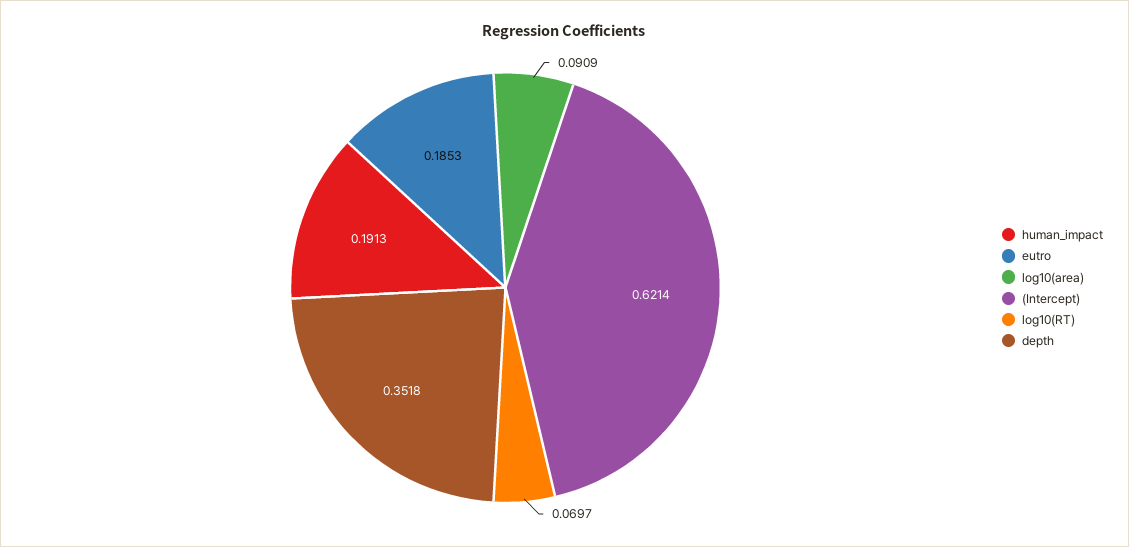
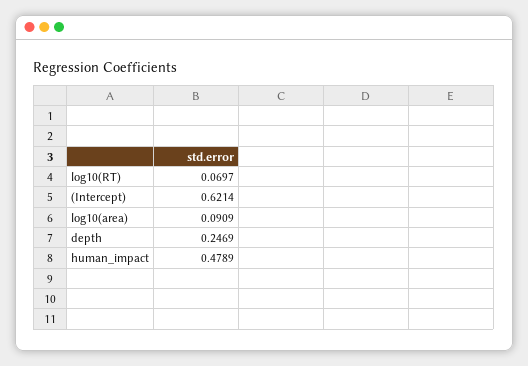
  {
-   "human_impact": 0.1913,
+   "human_impact": 0.4789,
-   "eutro": 0.1853,
    "log10(area)": 0.0909,
    "(Intercept)": 0.6214,
    "log10(RT)": 0.0697,
-   "depth": 0.3518
+   "depth": 0.2469
  }

